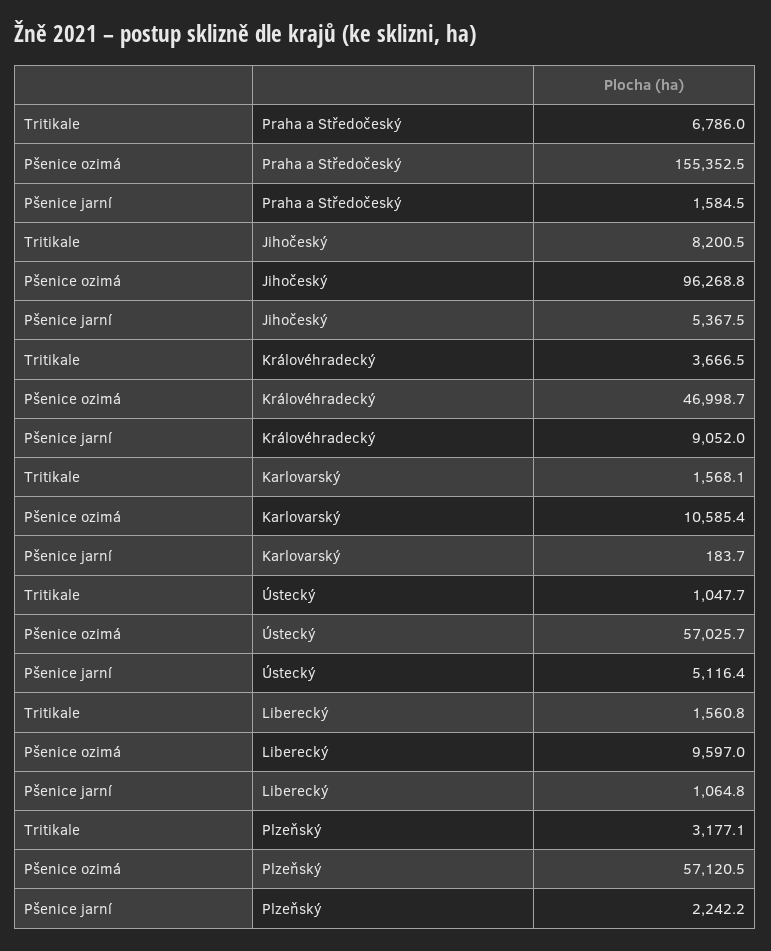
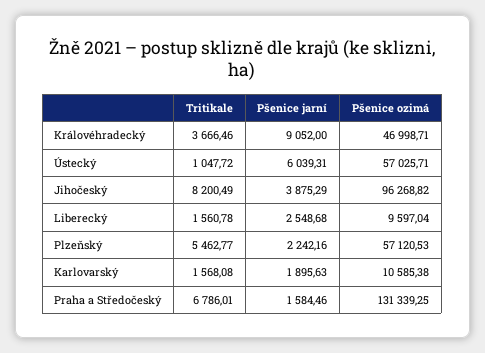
  {
    "Tritikale": {
      "Praha a Středočeský": 6786.01,
      "Jihočeský": 8200.49,
      "Královéhradecký": 3666.46,
      "Karlovarský": 1568.08,
      "Ústecký": 1047.72,
      "Liberecký": 1560.78,
-     "Plzeňský": 3177.1
+     "Plzeňský": 5462.77
    },
    "Pšenice ozimá": {
-     "Praha a Středočeský": 155352.5,
+     "Praha a Středočeský": 131339.25,
      "Jihočeský": 96268.82,
      "Královéhradecký": 46998.71,
      "Karlovarský": 10585.38,
      "Ústecký": 57025.71,
      "Liberecký": 9597.04,
      "Plzeňský": 57120.53
    },
    "Pšenice jarní": {
      "Praha a Středočeský": 1584.46,
-     "Jihočeský": 5367.5,
+     "Jihočeský": 3875.29,
      "Královéhradecký": 9052,
-     "Karlovarský": 183.7,
+     "Karlovarský": 1895.63,
-     "Ústecký": 5116.4,
+     "Ústecký": 6039.31,
-     "Liberecký": 1064.8,
+     "Liberecký": 2548.68,
      "Plzeňský": 2242.16
    }
  }

